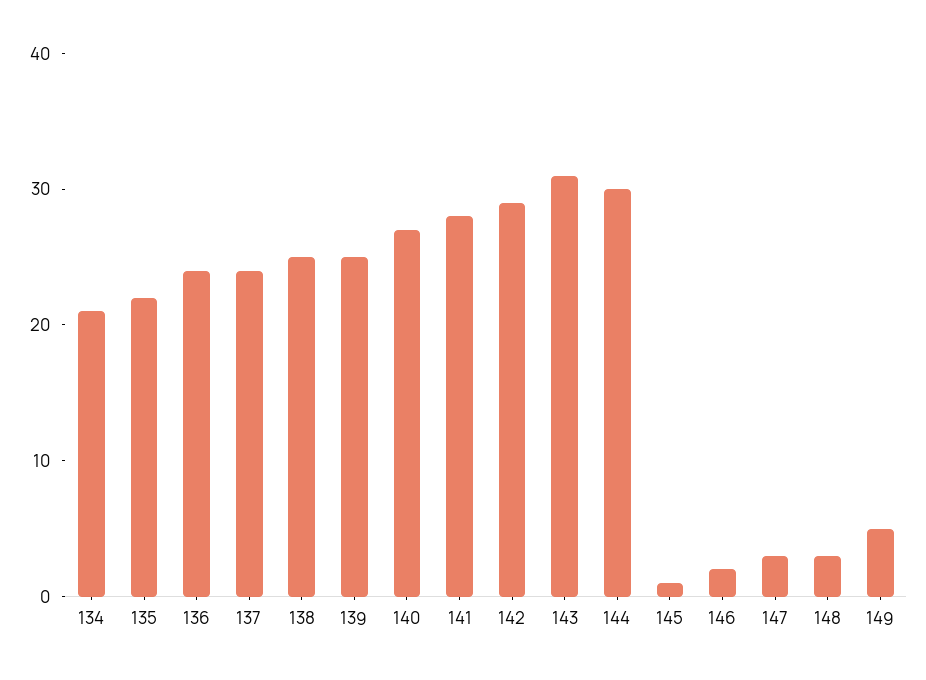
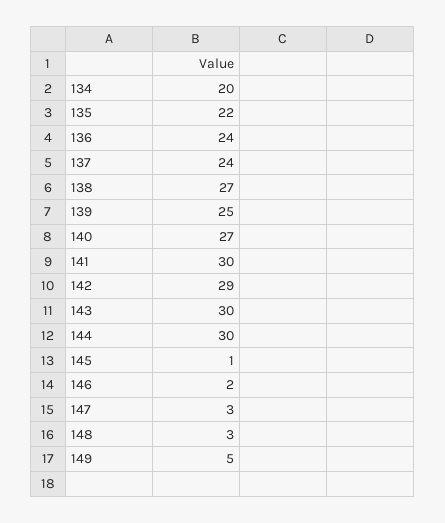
  {
-   "134": 21,
+   "134": 20,
    "135": 22,
    "136": 24,
    "137": 24,
-   "138": 25,
+   "138": 27,
    "139": 25,
    "140": 27,
-   "141": 28,
+   "141": 30,
    "142": 29,
-   "143": 31,
+   "143": 30,
    "144": 30,
    "145": 1,
    "146": 2,
    "147": 3,
    "148": 3,
    "149": 5
  }

